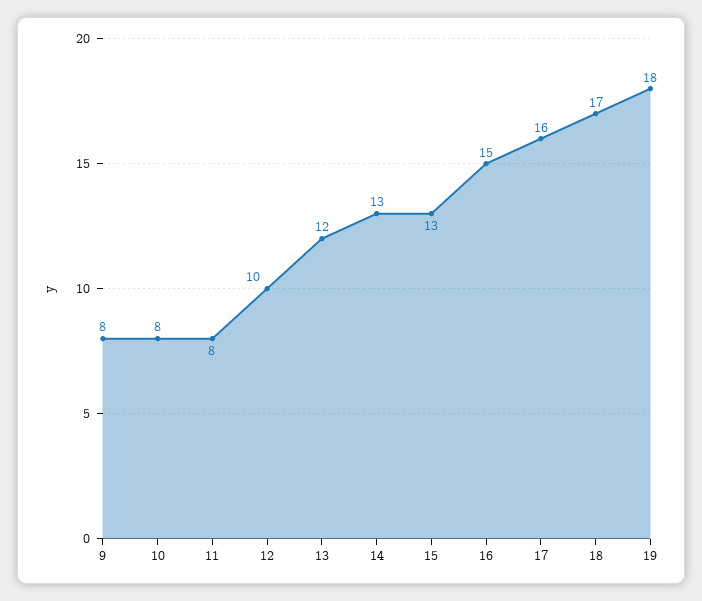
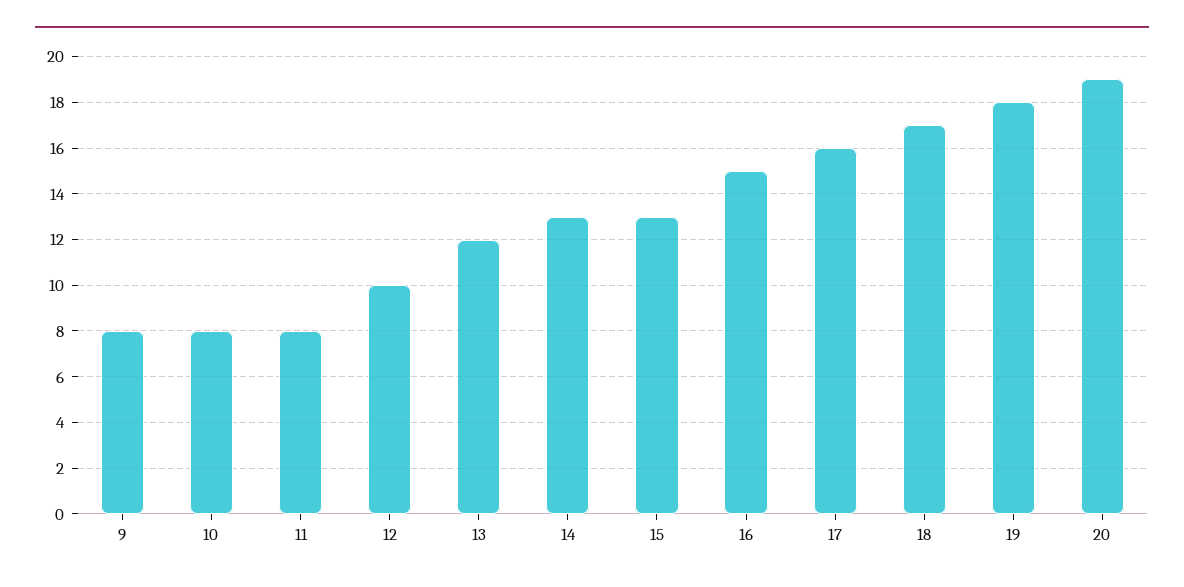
  {
    "9": 8,
    "10": 8,
    "11": 8,
    "12": 10,
    "13": 12,
    "14": 13,
    "15": 13,
    "16": 15,
    "17": 16,
    "18": 17,
-   "19": 18
+   "19": 18,
+   "20": 19
  }

